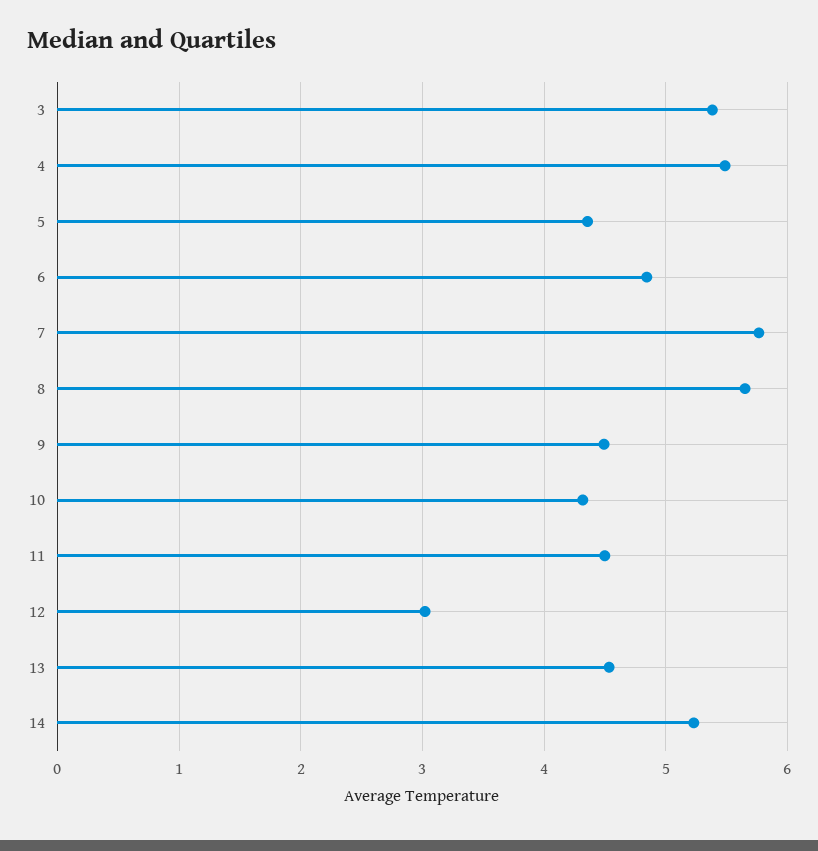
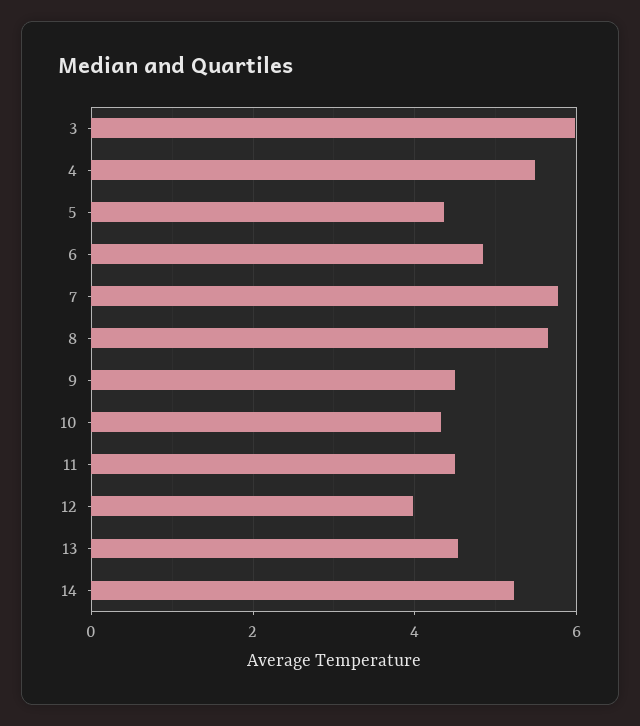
  {
-   "3": 5.4,
+   "3": 6,
    "4": 5.5,
    "5": 4.4,
    "6": 4.8,
    "7": 5.8,
    "8": 5.7,
    "9": 4.5,
    "10": 4.3,
    "11": 4.5,
-   "12": 3,
+   "12": 4,
    "13": 4.5,
    "14": 5.2
  }

